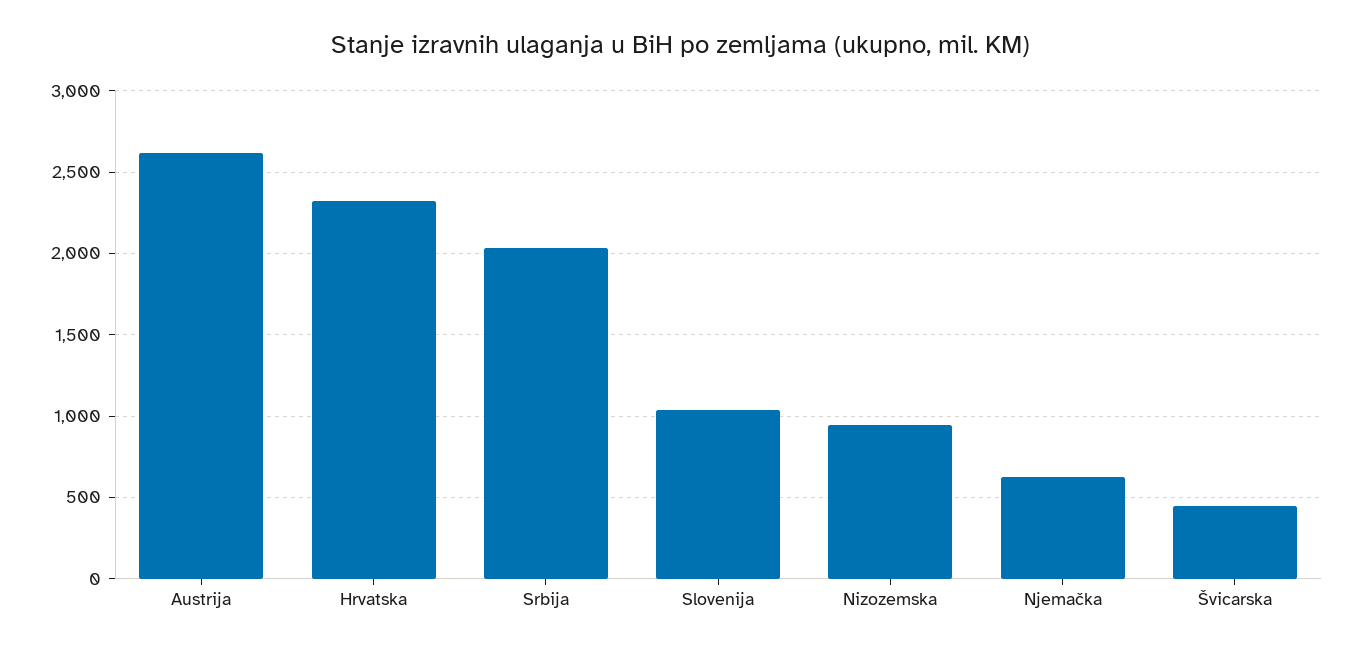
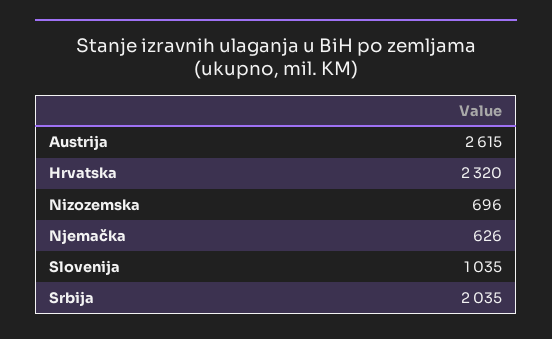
  {
    "Austrija": 2615,
    "Hrvatska": 2320,
    "Srbija": 2035,
    "Slovenija": 1035,
-   "Nizozemska": 950,
+   "Nizozemska": 696,
-   "Njemačka": 626,
+   "Njemačka": 626
-   "Švicarska": 450
  }

